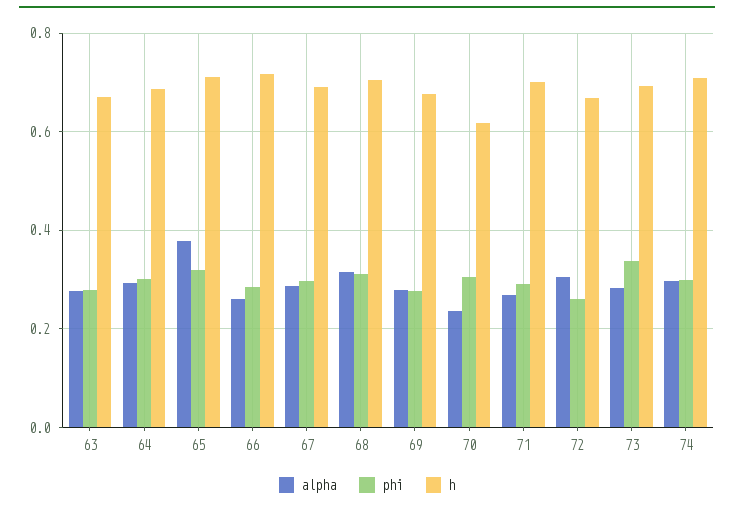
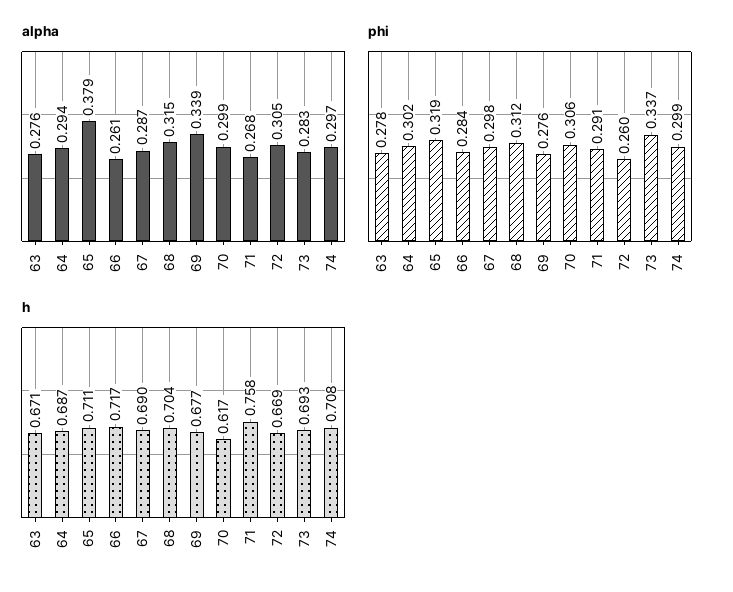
  {
    "alpha": {
      "63": 0.276,
      "64": 0.294,
      "65": 0.379,
      "66": 0.261,
      "67": 0.287,
      "68": 0.315,
-     "69": 0.28,
+     "69": 0.339,
-     "70": 0.24,
+     "70": 0.299,
      "71": 0.268,
      "72": 0.305,
      "73": 0.283,
      "74": 0.297
    },
    "phi": {
      "63": 0.278,
      "64": 0.302,
      "65": 0.319,
      "66": 0.284,
      "67": 0.298,
      "68": 0.312,
      "69": 0.276,
      "70": 0.306,
      "71": 0.291,
      "72": 0.26,
      "73": 0.337,
      "74": 0.299
    },
    "h": {
      "63": 0.671,
      "64": 0.687,
      "65": 0.711,
      "66": 0.717,
      "67": 0.69,
      "68": 0.704,
      "69": 0.677,
      "70": 0.617,
-     "71": 0.7,
+     "71": 0.758,
      "72": 0.669,
      "73": 0.693,
      "74": 0.708
    }
  }

